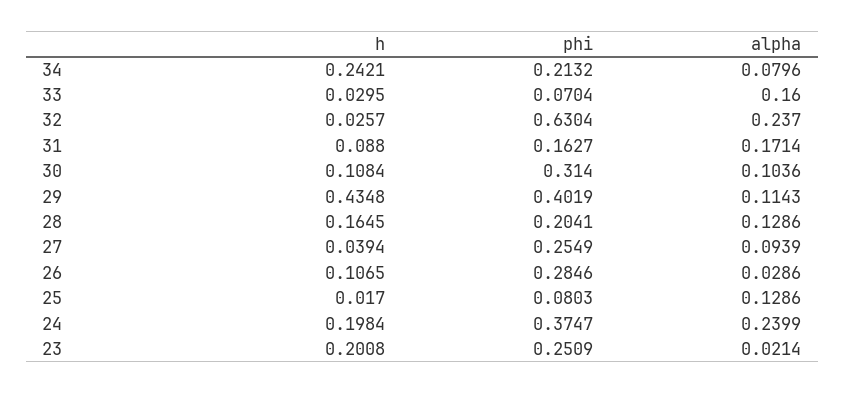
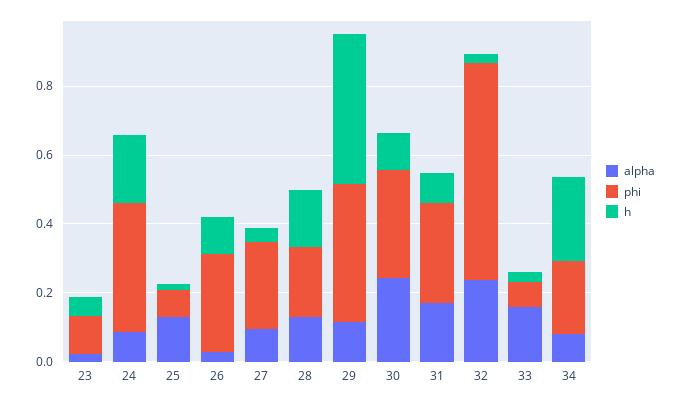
  {
    "h": {
      "34": 0.2421,
      "33": 0.0295,
      "32": 0.0257,
      "31": 0.088,
      "30": 0.1084,
      "29": 0.4348,
      "28": 0.1645,
      "27": 0.0394,
      "26": 0.1065,
      "25": 0.017,
      "24": 0.1984,
-     "23": 0.2008
+     "23": 0.05
    },
    "phi": {
      "34": 0.2132,
      "33": 0.0704,
      "32": 0.6304,
-     "31": 0.1627,
+     "31": 0.3,
      "30": 0.314,
      "29": 0.4019,
      "28": 0.2041,
      "27": 0.2549,
      "26": 0.2846,
      "25": 0.0803,
      "24": 0.3747,
-     "23": 0.2509
+     "23": 0.1
    },
    "alpha": {
      "34": 0.0796,
      "33": 0.16,
      "32": 0.237,
      "31": 0.1714,
-     "30": 0.1036,
+     "30": 0.25,
      "29": 0.1143,
      "28": 0.1286,
      "27": 0.0939,
      "26": 0.0286,
      "25": 0.1286,
-     "24": 0.2399,
+     "24": 0.1,
      "23": 0.0214
    }
  }

